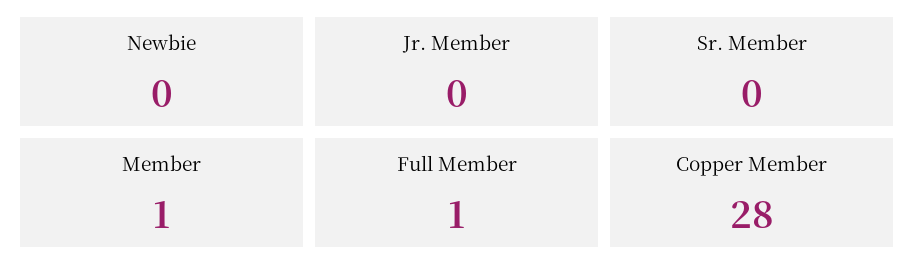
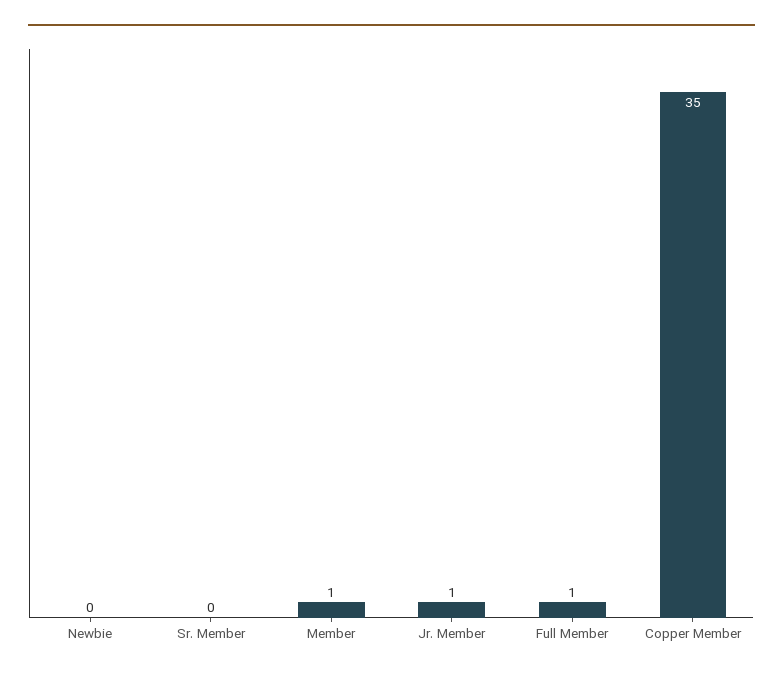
  {
    "Newbie": 0,
-   "Jr. Member": 0,
+   "Jr. Member": 1,
    "Sr. Member": 0,
    "Member": 1,
    "Full Member": 1,
-   "Copper Member": 28
+   "Copper Member": 35
  }

